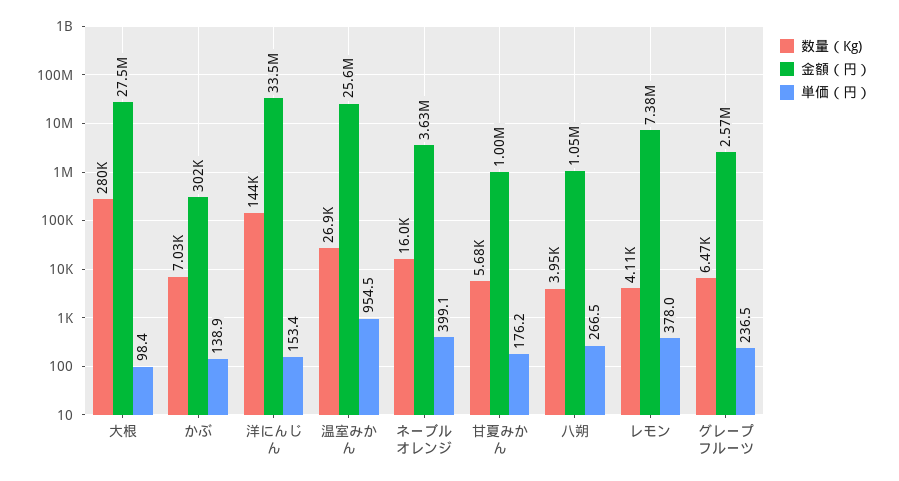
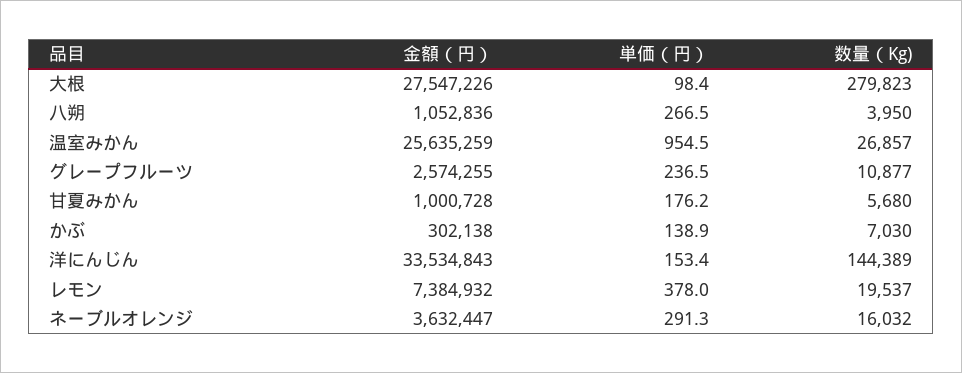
  {
    "数量（Kg)": {
      "大根": 279823,
      "かぶ": 7030,
      "洋にんじん": 144389,
      "温室みかん": 26857,
      "ネーブルオレンジ": 16032,
      "甘夏みかん": 5680,
      "八朔": 3950,
-     "レモン": 4110,
+     "レモン": 19537,
-     "グレープフルーツ": 6470
+     "グレープフルーツ": 10877
    },
    "金額（円）": {
      "大根": 27547226,
      "かぶ": 302138,
      "洋にんじん": 33534843,
      "温室みかん": 25635259,
      "ネーブルオレンジ": 3632447,
      "甘夏みかん": 1000728,
      "八朔": 1052836,
      "レモン": 7384932,
      "グレープフルーツ": 2574255
    },
    "単価（円）": {
      "大根": 98.4,
      "かぶ": 138.9,
      "洋にんじん": 153.4,
      "温室みかん": 954.5,
-     "ネーブルオレンジ": 399.1,
+     "ネーブルオレンジ": 291.3,
      "甘夏みかん": 176.2,
      "八朔": 266.5,
      "レモン": 378,
      "グレープフルーツ": 236.5
    }
  }

